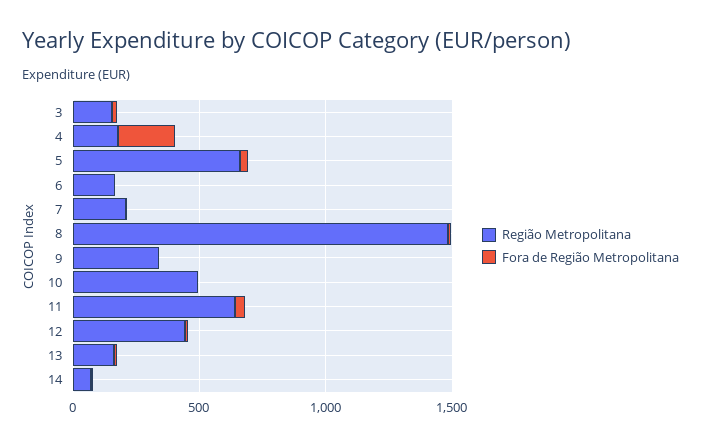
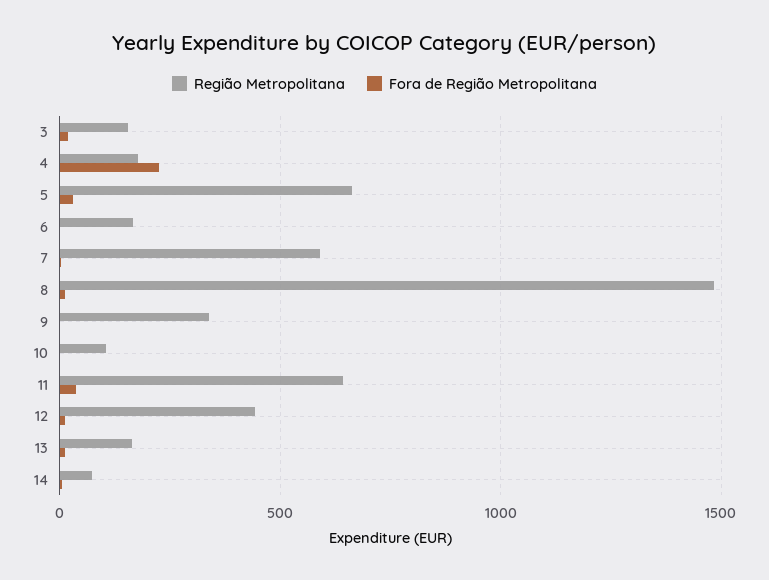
  {
    "Região Metropolitana": {
      "3": 150,
      "4": 200,
      "5": 650,
      "6": 150,
-     "7": 200,
+     "7": 600,
      "8": 1500,
      "9": 350,
-     "10": 500,
+     "10": 100,
      "11": 650,
      "12": 450,
      "13": 150,
      "14": 50
    },
    "Fora de Região Metropolitana": {
      "3": 0,
      "4": 250,
      "5": 50,
      "6": 0,
      "7": 0,
      "8": 0,
      "9": 0,
      "10": 0,
      "11": 50,
      "12": 0,
      "13": 0,
      "14": 0
    }
  }

